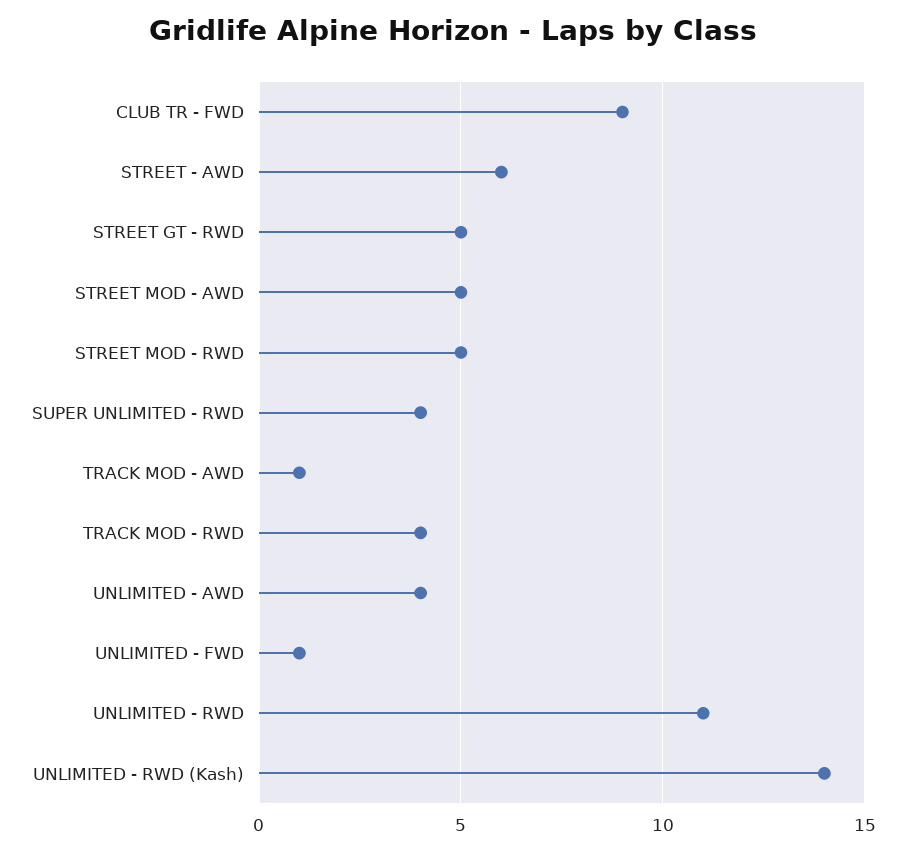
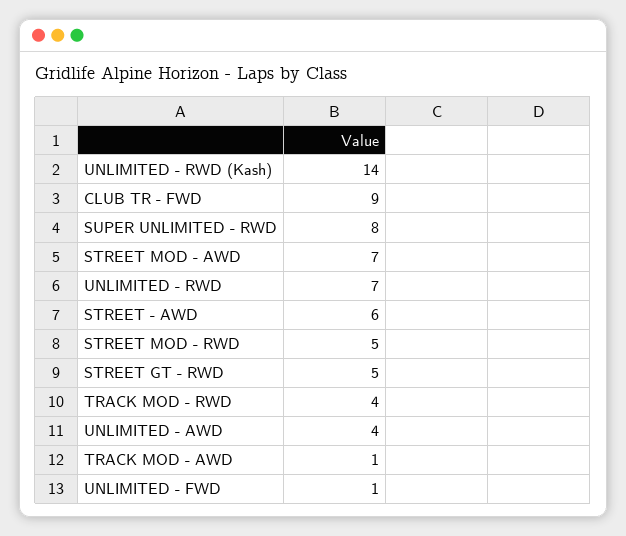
  {
    "CLUB TR - FWD": 9,
    "STREET - AWD": 6,
    "STREET GT - RWD": 5,
-   "STREET MOD - AWD": 5,
+   "STREET MOD - AWD": 7,
    "STREET MOD - RWD": 5,
-   "SUPER UNLIMITED - RWD": 4,
+   "SUPER UNLIMITED - RWD": 8,
    "TRACK MOD - AWD": 1,
    "TRACK MOD - RWD": 4,
    "UNLIMITED - AWD": 4,
    "UNLIMITED - FWD": 1,
-   "UNLIMITED - RWD": 11,
+   "UNLIMITED - RWD": 7,
    "UNLIMITED - RWD (Kash)": 14
  }

